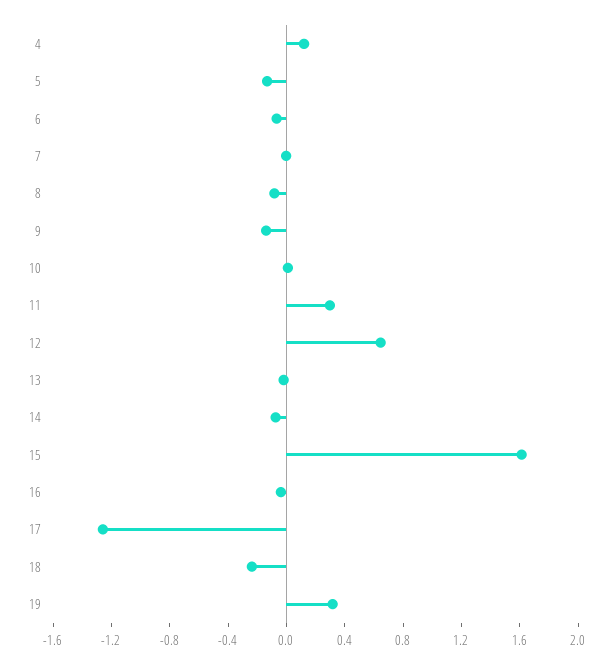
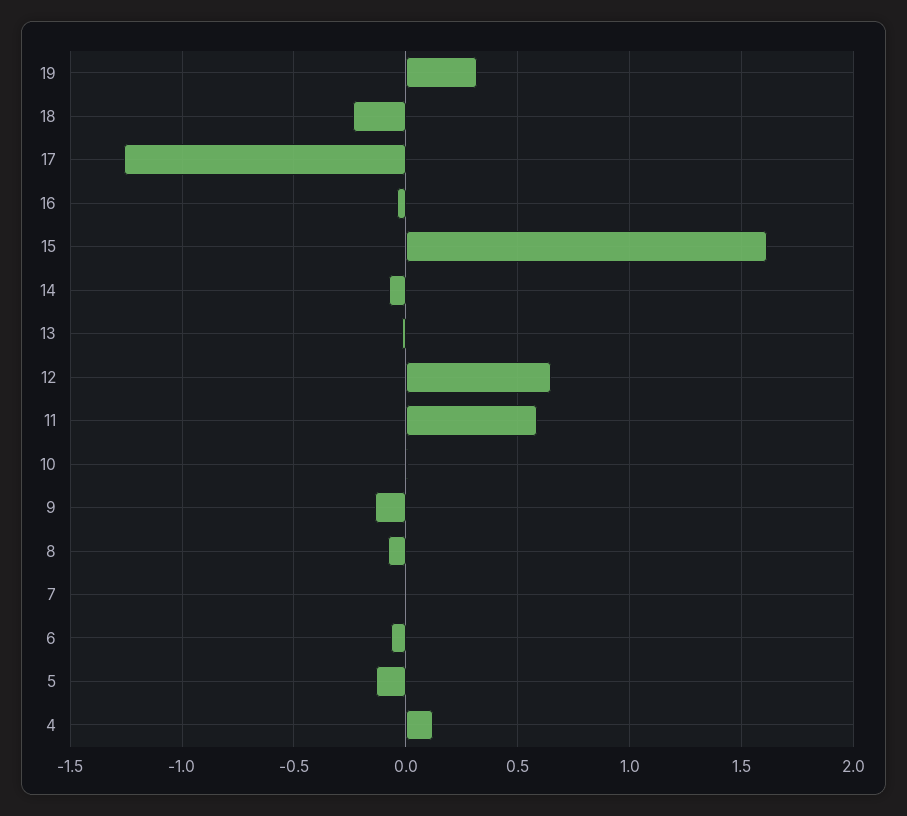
  {
    "4": 0.1,
    "5": -0.15,
    "6": -0.05,
    "7": 0,
    "8": -0.1,
    "9": -0.15,
    "10": 0,
-   "11": 0.3,
+   "11": 0.6,
    "12": 0.65,
    "13": 0,
    "14": -0.05,
    "15": 1.6,
    "16": -0.05,
    "17": -1.25,
    "18": -0.25,
    "19": 0.3
  }

